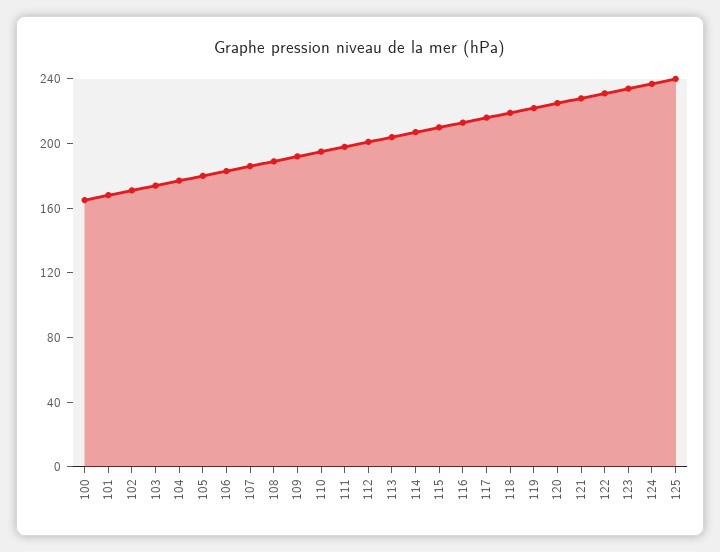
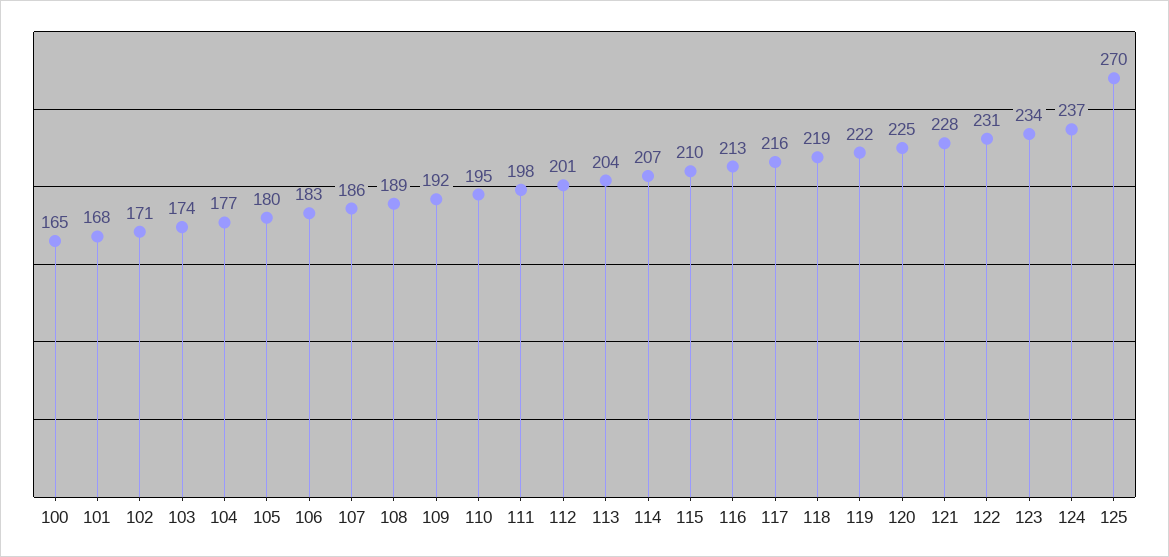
  {
    "100": 165,
    "101": 168,
    "102": 171,
    "103": 174,
    "104": 177,
    "105": 180,
    "106": 183,
    "107": 186,
    "108": 189,
    "109": 192,
    "110": 195,
    "111": 198,
    "112": 201,
    "113": 204,
    "114": 207,
    "115": 210,
    "116": 213,
    "117": 216,
    "118": 219,
    "119": 222,
    "120": 225,
    "121": 228,
    "122": 231,
    "123": 234,
    "124": 237,
-   "125": 240
+   "125": 270
  }

